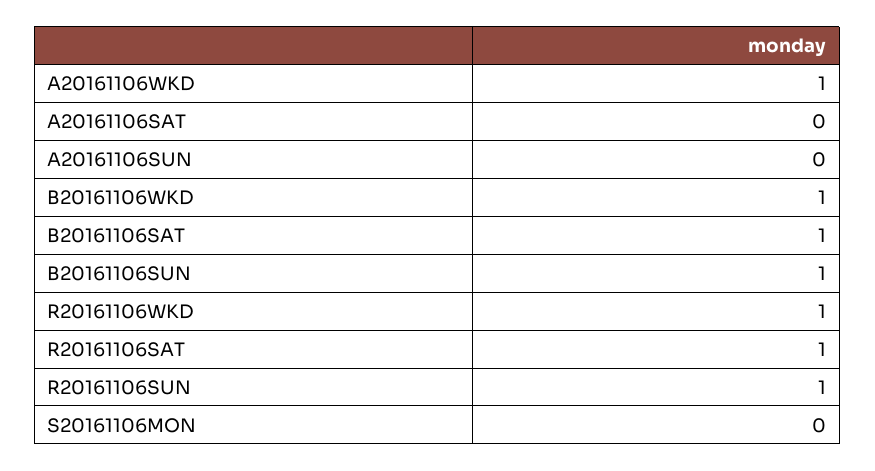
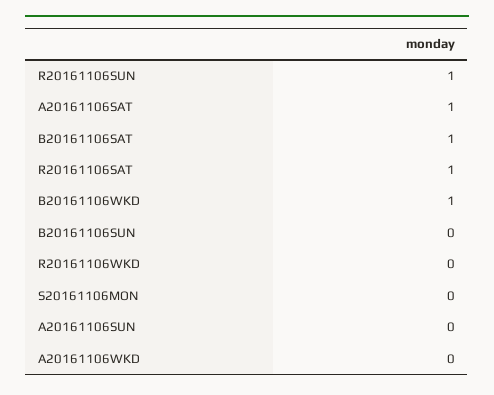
  {
-   "A20161106WKD": 1,
+   "A20161106WKD": 0,
-   "A20161106SAT": 0,
+   "A20161106SAT": 1,
    "A20161106SUN": 0,
    "B20161106WKD": 1,
    "B20161106SAT": 1,
-   "B20161106SUN": 1,
+   "B20161106SUN": 0,
-   "R20161106WKD": 1,
+   "R20161106WKD": 0,
    "R20161106SAT": 1,
    "R20161106SUN": 1,
    "S20161106MON": 0
  }

